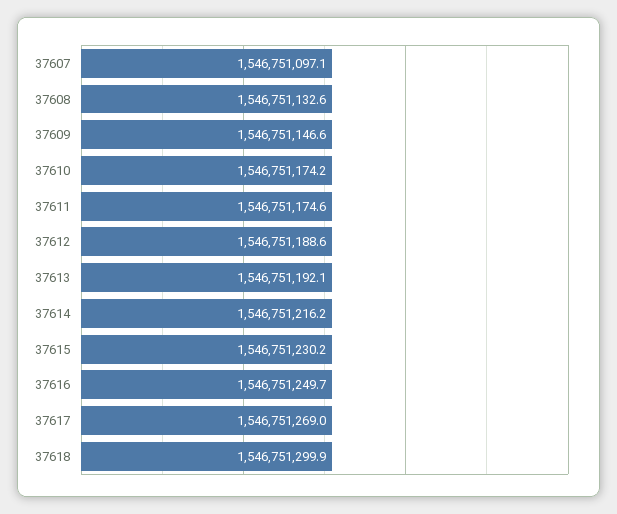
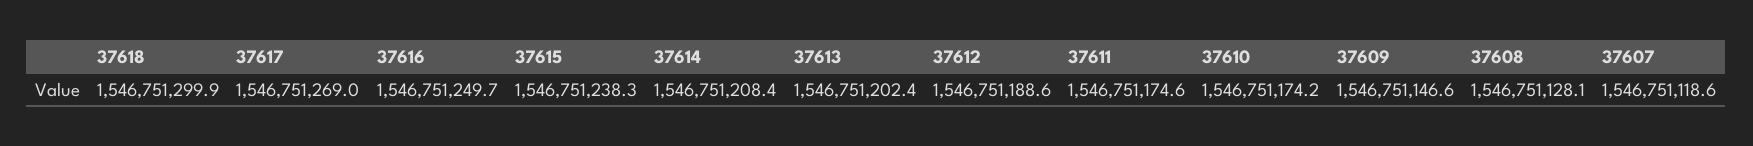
  {
-   "37607": 1546751097.1,
+   "37607": 1546751118.6,
-   "37608": 1546751132.6,
+   "37608": 1546751128.1,
    "37609": 1546751146.6,
    "37610": 1546751174.2,
    "37611": 1546751174.6,
    "37612": 1546751188.6,
-   "37613": 1546751192.1,
+   "37613": 1546751202.4,
-   "37614": 1546751216.2,
+   "37614": 1546751208.4,
-   "37615": 1546751230.2,
+   "37615": 1546751238.3,
    "37616": 1546751249.7,
    "37617": 1546751269,
    "37618": 1546751299.9
  }

